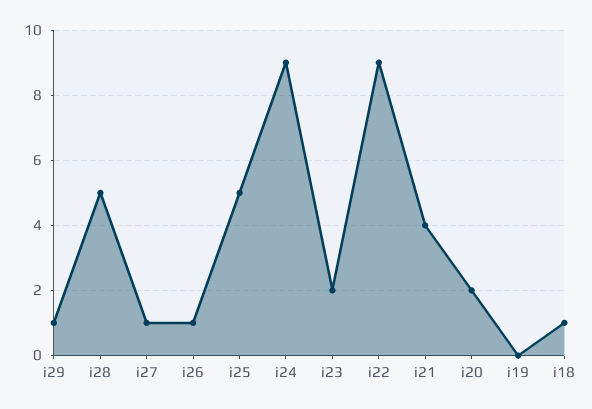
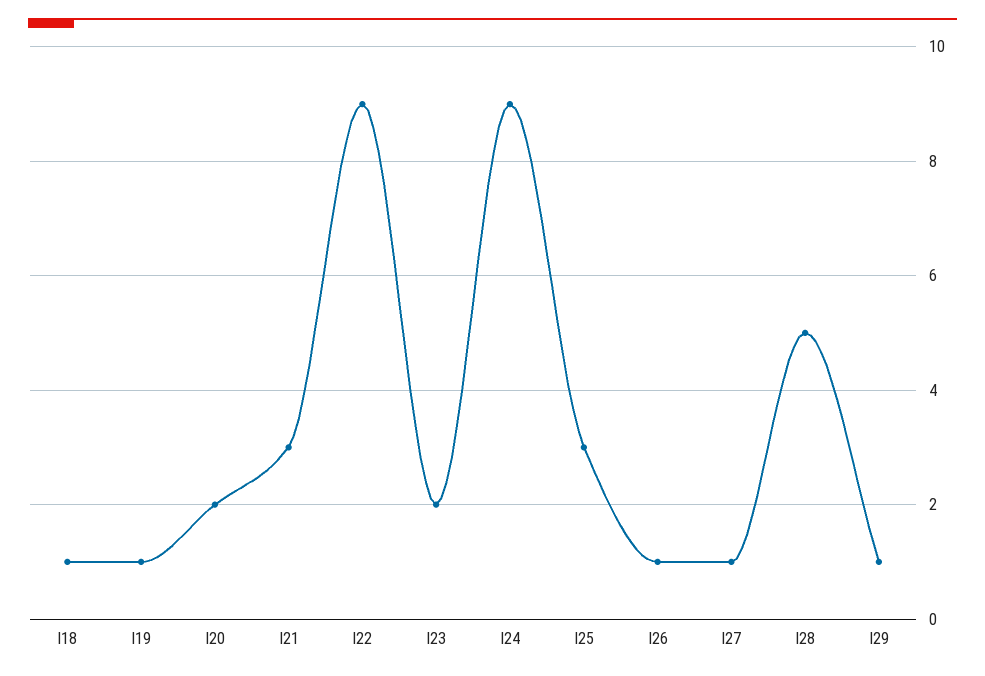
  {
    "i29": 1,
    "i28": 5,
    "i27": 1,
    "i26": 1,
-   "i25": 5,
+   "i25": 3,
    "i24": 9,
    "i23": 2,
    "i22": 9,
-   "i21": 4,
+   "i21": 3,
    "i20": 2,
-   "i19": 0,
+   "i19": 1,
    "i18": 1
  }

